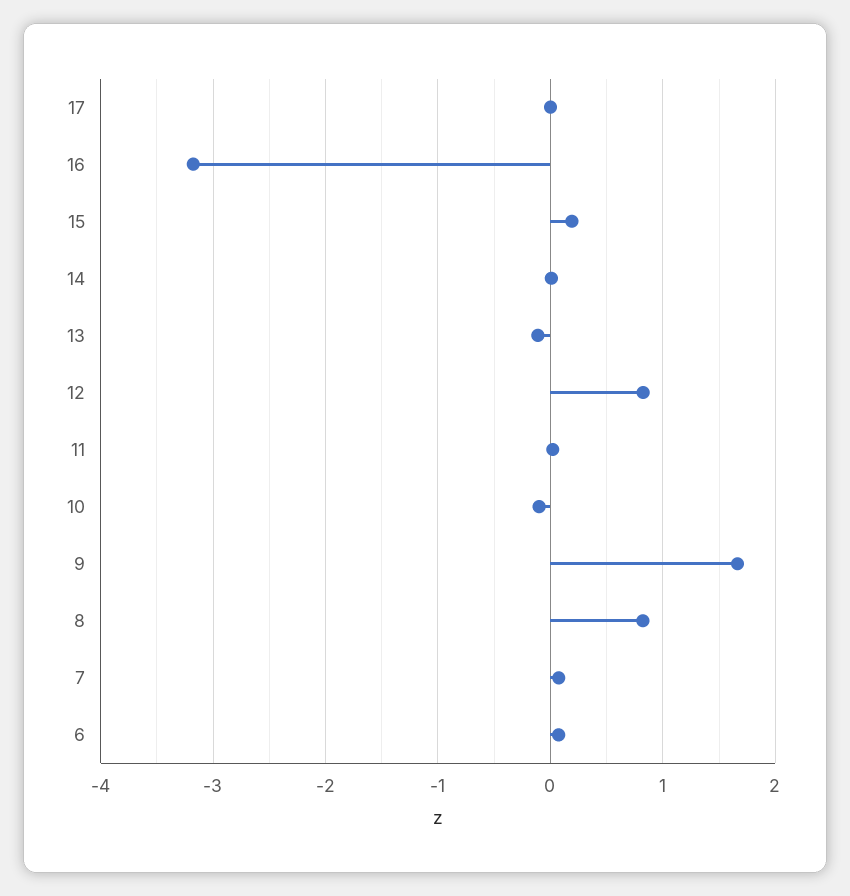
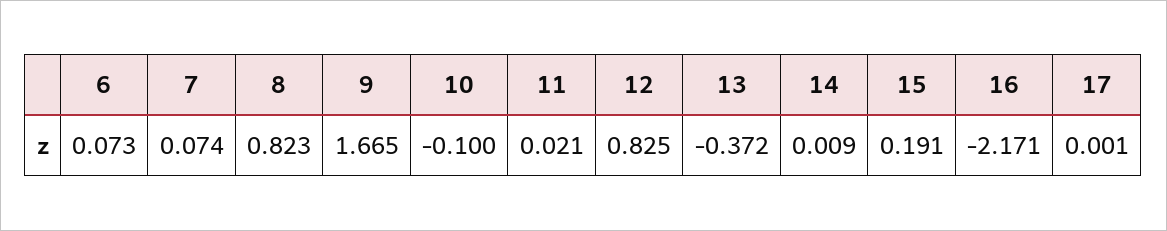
  {
    "17": 0.001,
-   "16": -3.2,
+   "16": -2.171,
    "15": 0.191,
    "14": 0.009,
-   "13": -0.1,
+   "13": -0.372,
    "12": 0.825,
    "11": 0.021,
    "10": -0.1,
    "9": 1.665,
    "8": 0.823,
    "7": 0.074,
    "6": 0.073
  }

